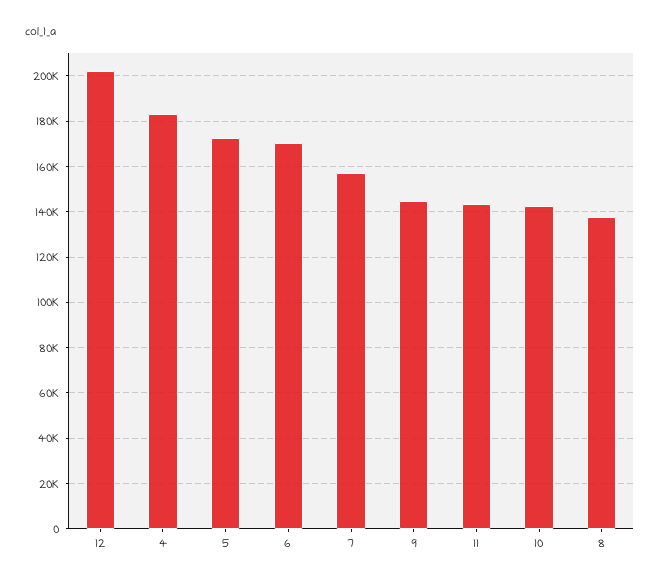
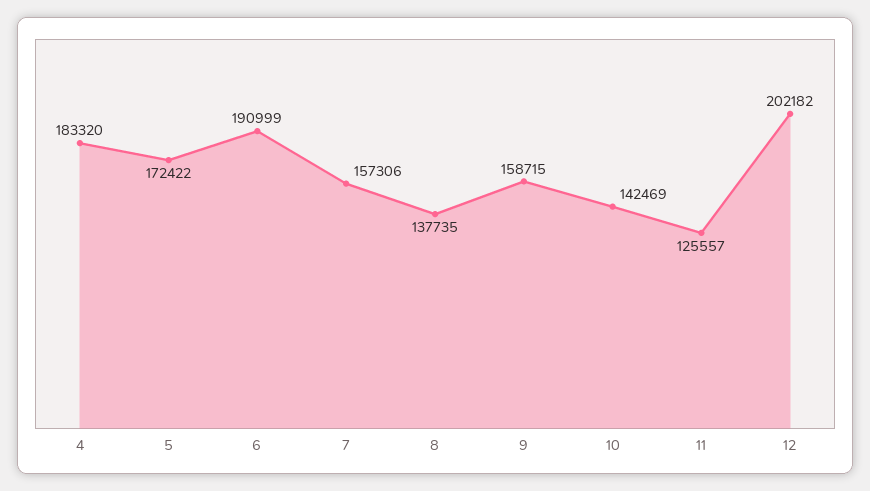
  {
    "12": 202182,
    "4": 183320,
    "5": 172422,
-   "6": 170000,
+   "6": 190999,
    "7": 157306,
-   "9": 145000,
+   "9": 158715,
-   "11": 145000,
+   "11": 125557,
    "10": 142469,
    "8": 137735
  }

